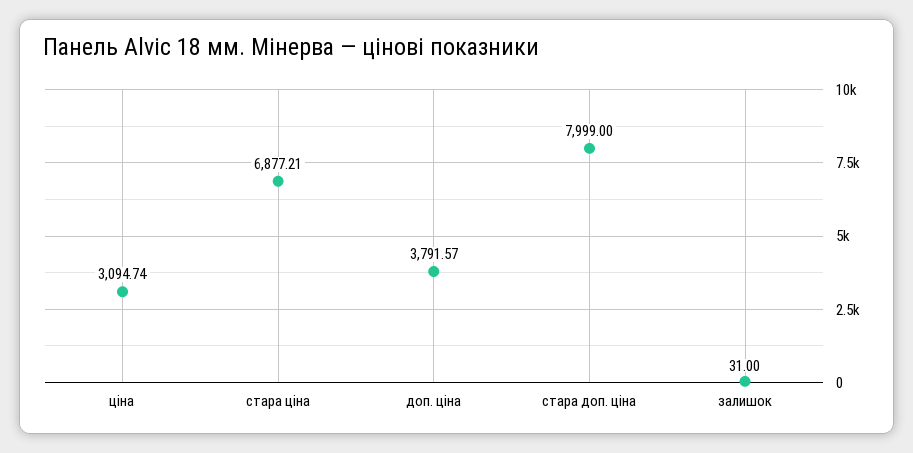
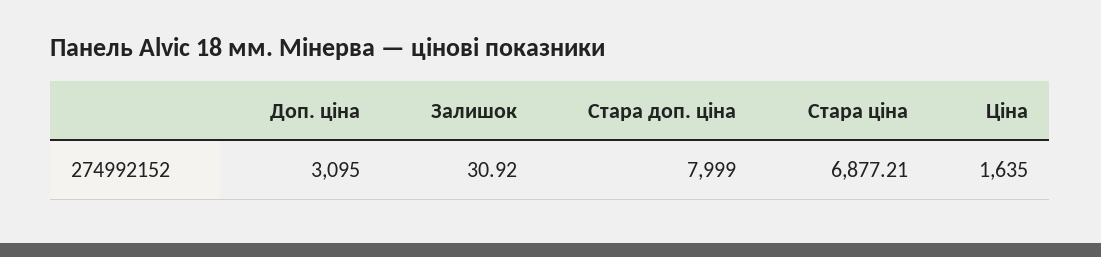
  {
-   "ціна": 3094.74,
+   "ціна": 1635,
    "стара ціна": 6877.21,
-   "доп. ціна": 3791.57,
+   "доп. ціна": 3095,
    "стара доп. ціна": 7999,
-   "залишок": 31
+   "залишок": 30.92
  }

